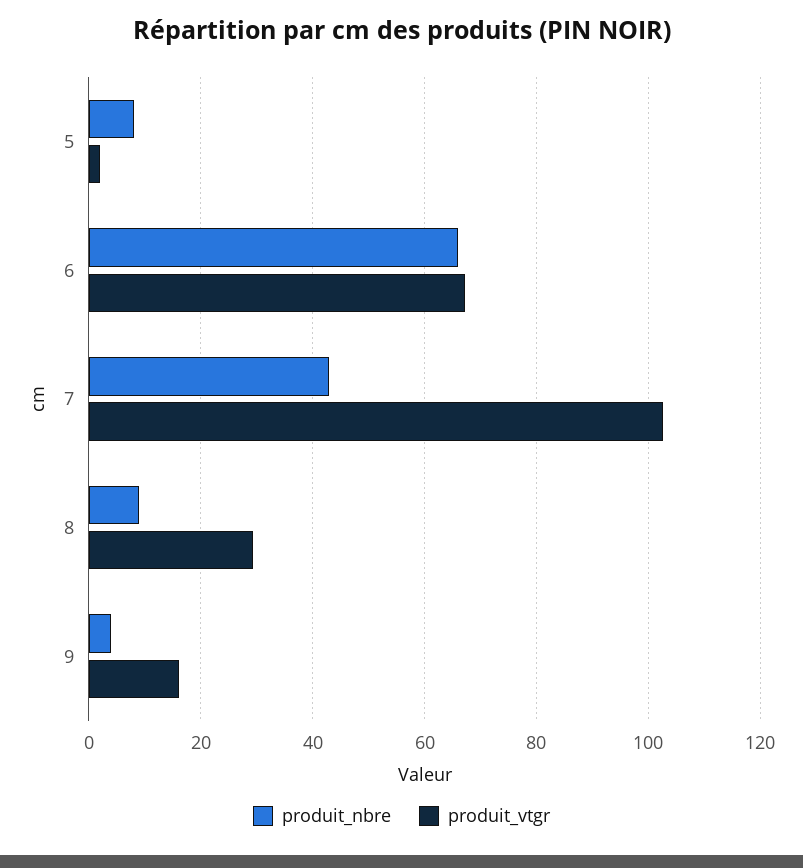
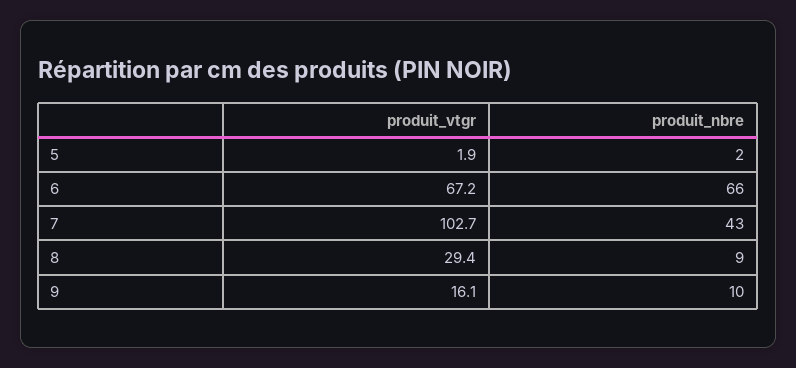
  {
    "produit_nbre": {
-     "5": 8,
+     "5": 2,
      "6": 66,
      "7": 43,
      "8": 9,
-     "9": 4
+     "9": 10
    },
    "produit_vtgr": {
      "5": 1.9,
      "6": 67.2,
      "7": 102.7,
      "8": 29.4,
      "9": 16.1
    }
  }

